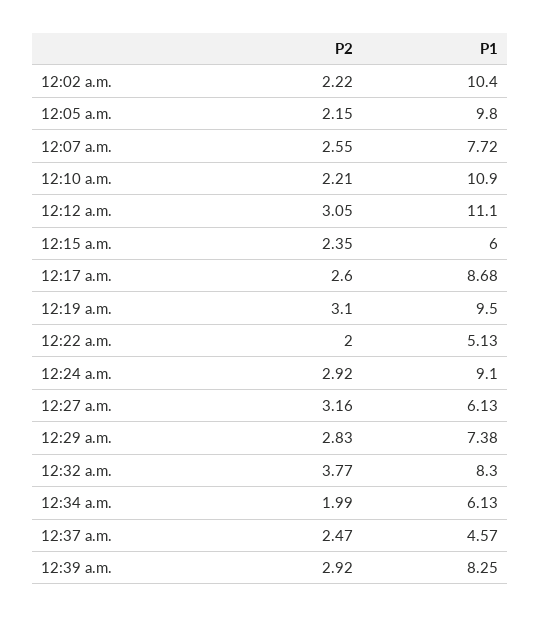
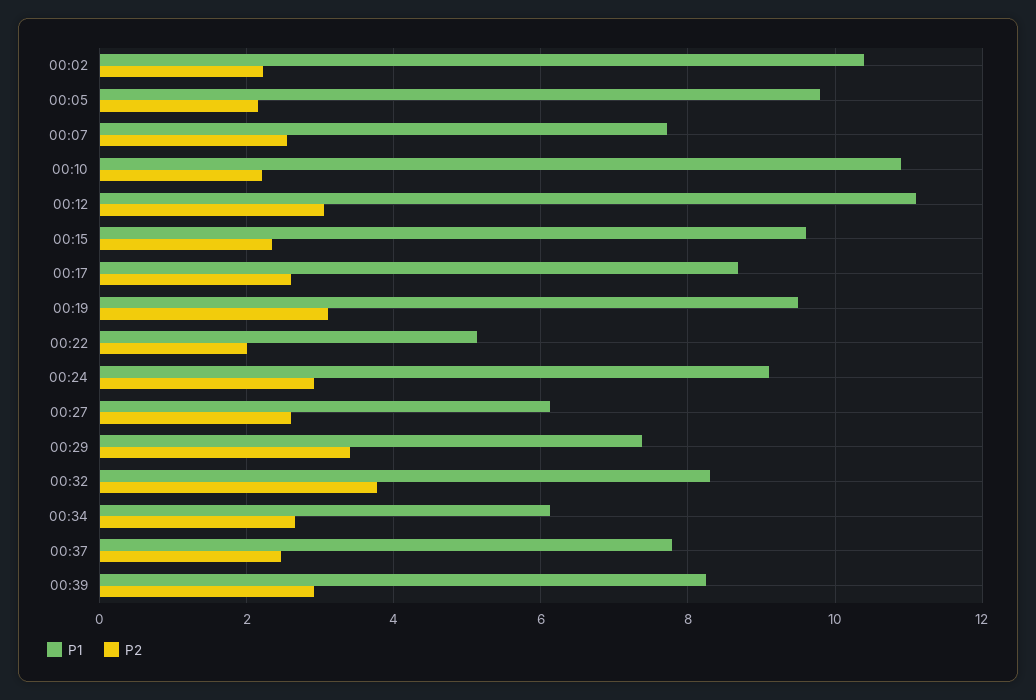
  {
    "P2": {
      "12:02 a.m.": 2.22,
      "12:05 a.m.": 2.15,
      "12:07 a.m.": 2.55,
      "12:10 a.m.": 2.21,
      "12:12 a.m.": 3.05,
      "12:15 a.m.": 2.35,
      "12:17 a.m.": 2.6,
      "12:19 a.m.": 3.1,
      "12:22 a.m.": 2,
      "12:24 a.m.": 2.92,
-     "12:27 a.m.": 3.16,
+     "12:27 a.m.": 2.6,
-     "12:29 a.m.": 2.83,
+     "12:29 a.m.": 3.4,
      "12:32 a.m.": 3.77,
-     "12:34 a.m.": 1.99,
+     "12:34 a.m.": 2.6,
      "12:37 a.m.": 2.47,
      "12:39 a.m.": 2.92
    },
    "P1": {
      "12:02 a.m.": 10.4,
      "12:05 a.m.": 9.8,
      "12:07 a.m.": 7.72,
      "12:10 a.m.": 10.9,
      "12:12 a.m.": 11.1,
-     "12:15 a.m.": 6,
+     "12:15 a.m.": 9.6,
      "12:17 a.m.": 8.68,
      "12:19 a.m.": 9.5,
      "12:22 a.m.": 5.13,
      "12:24 a.m.": 9.1,
      "12:27 a.m.": 6.13,
      "12:29 a.m.": 7.38,
      "12:32 a.m.": 8.3,
      "12:34 a.m.": 6.13,
-     "12:37 a.m.": 4.57,
+     "12:37 a.m.": 7.8,
      "12:39 a.m.": 8.25
    }
  }

